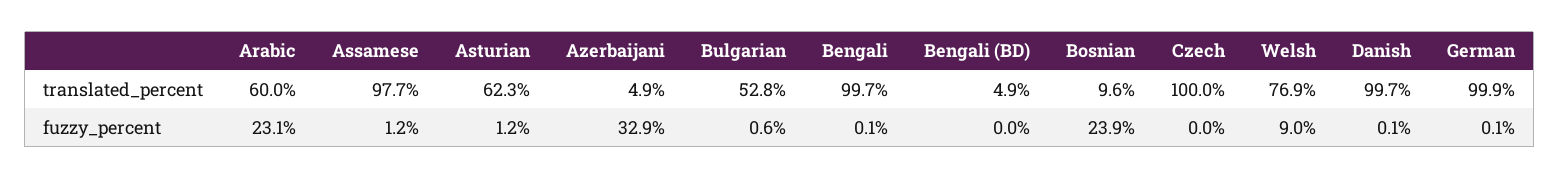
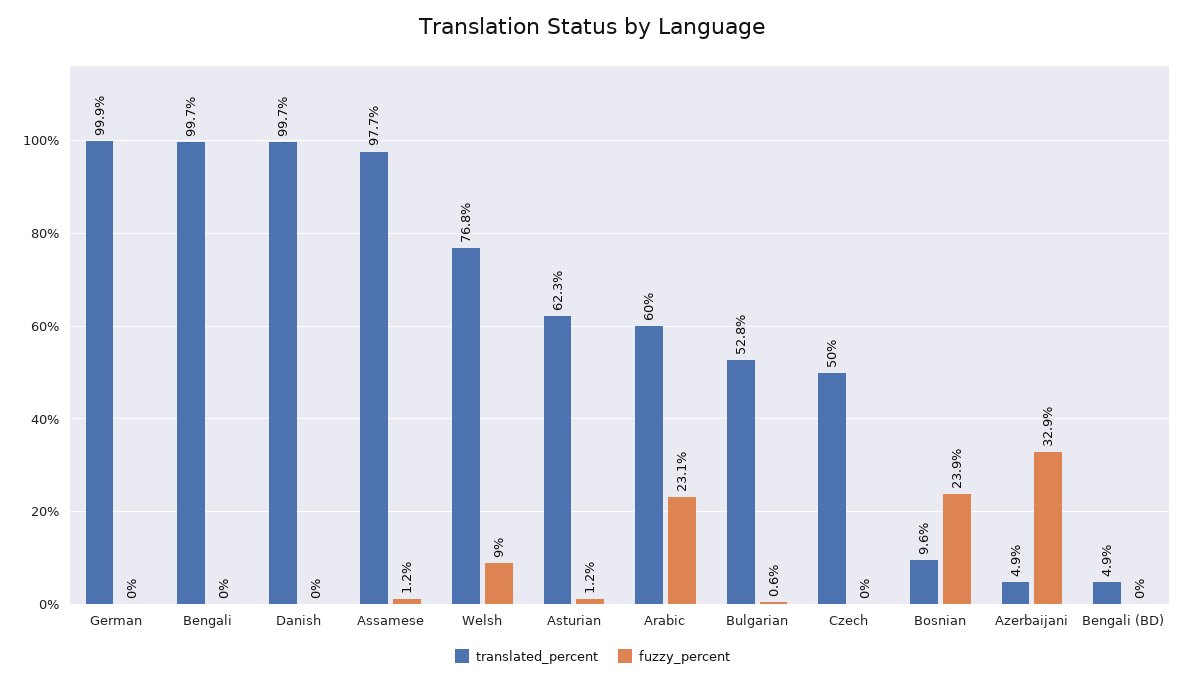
  {
    "translated_percent": {
      "Arabic": 60,
      "Assamese": 97.7,
      "Asturian": 62.3,
      "Azerbaijani": 4.9,
      "Bulgarian": 52.8,
      "Bengali": 99.7,
      "Bengali (BD)": 4.9,
      "Bosnian": 9.6,
-     "Czech": 100,
+     "Czech": 50,
-     "Welsh": 76.9,
+     "Welsh": 76.8,
      "Danish": 99.7,
      "German": 99.9
    },
    "fuzzy_percent": {
      "Arabic": 23.1,
      "Assamese": 1.2,
      "Asturian": 1.2,
      "Azerbaijani": 32.9,
      "Bulgarian": 0.6,
-     "Bengali": 0.1,
+     "Bengali": 0,
      "Bengali (BD)": 0,
      "Bosnian": 23.9,
      "Czech": 0,
      "Welsh": 9,
-     "Danish": 0.1,
+     "Danish": 0,
-     "German": 0.1
+     "German": 0
    }
  }

